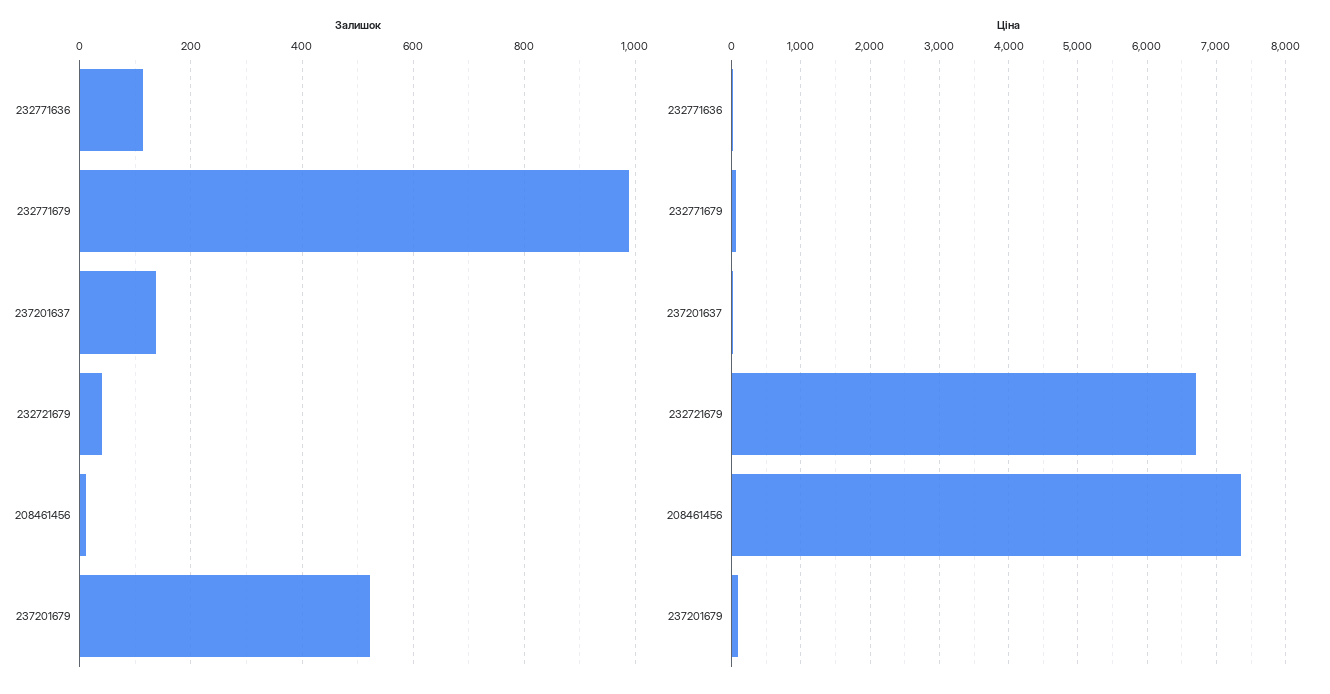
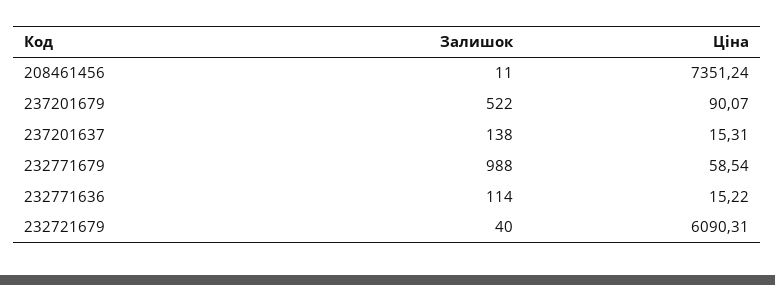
  {
    "Залишок": {
      "232771636": 114,
      "232771679": 988,
      "237201637": 138,
      "232721679": 40,
      "208461456": 11,
      "237201679": 522
    },
    "Ціна": {
      "232771636": 15.22,
      "232771679": 58.54,
      "237201637": 15.31,
-     "232721679": 6700,
+     "232721679": 6090.31,
      "208461456": 7351.24,
      "237201679": 90.07
    }
  }

